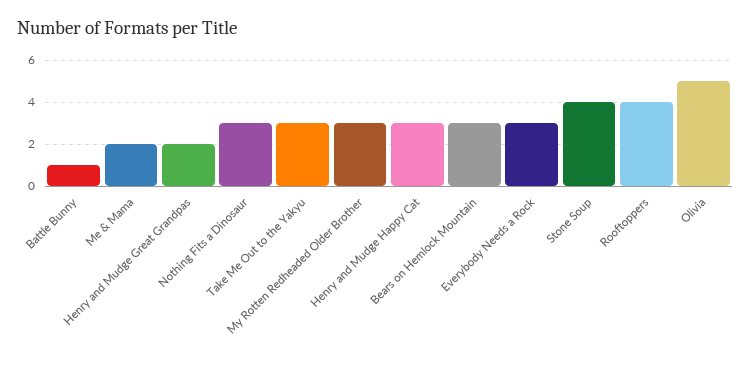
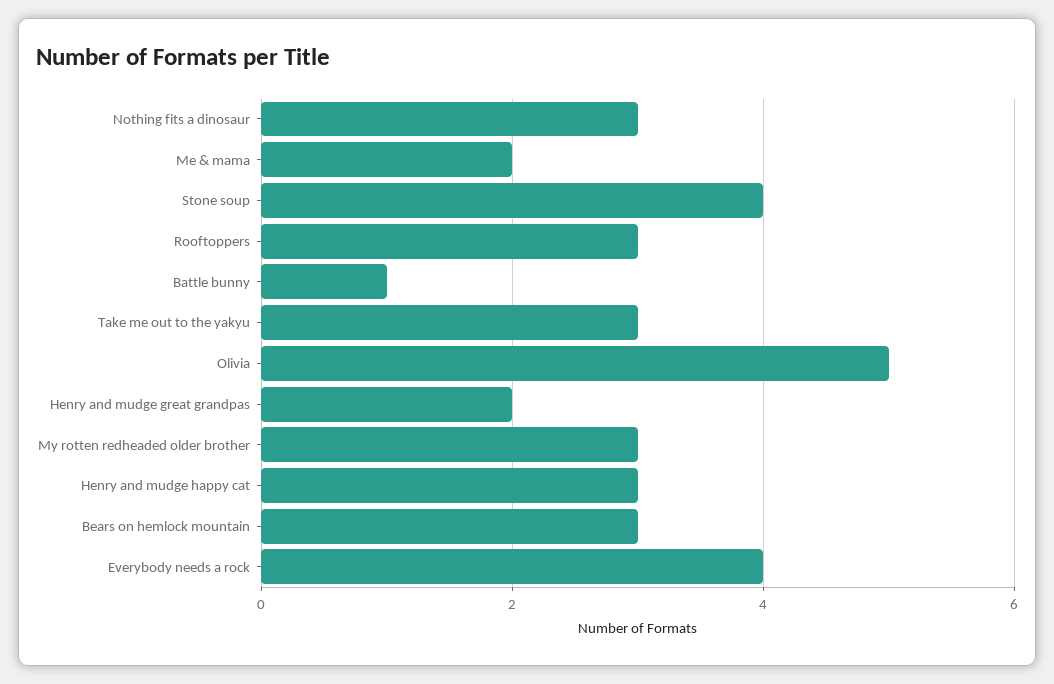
  {
    "Battle Bunny": 1,
    "Me & Mama": 2,
    "Henry and Mudge Great Grandpas": 2,
    "Nothing Fits a Dinosaur": 3,
    "Take Me Out to the Yakyu": 3,
    "My Rotten Redheaded Older Brother": 3,
    "Henry and Mudge Happy Cat": 3,
    "Bears on Hemlock Mountain": 3,
-   "Everybody Needs a Rock": 3,
+   "Everybody Needs a Rock": 4,
    "Stone Soup": 4,
-   "Rooftoppers": 4,
+   "Rooftoppers": 3,
    "Olivia": 5
  }

